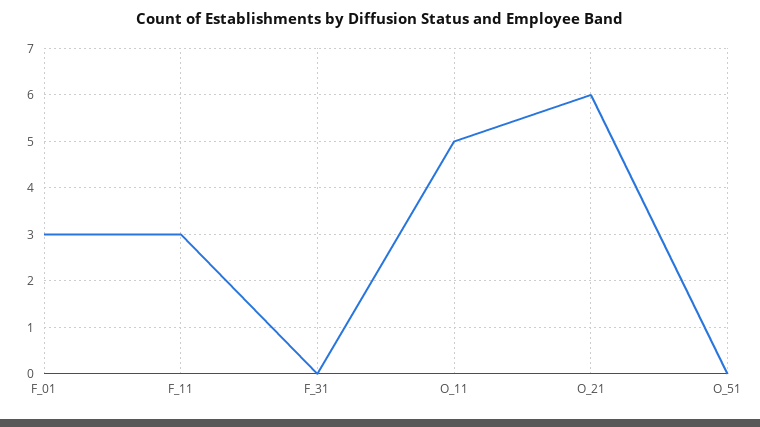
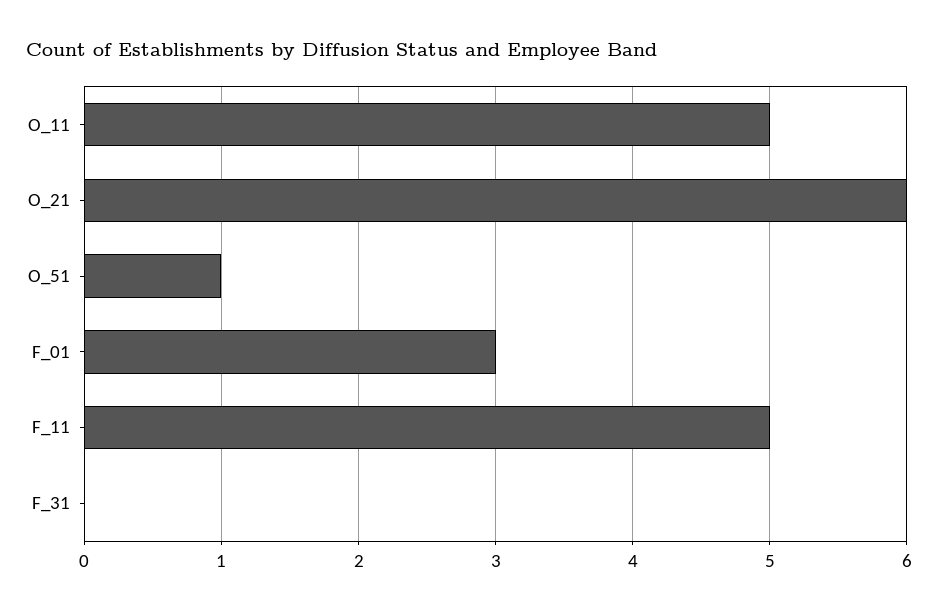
  {
    "F_01": 3,
-   "F_11": 3,
+   "F_11": 5,
    "F_31": 0,
    "O_11": 5,
    "O_21": 6,
-   "O_51": 0
+   "O_51": 1
  }

